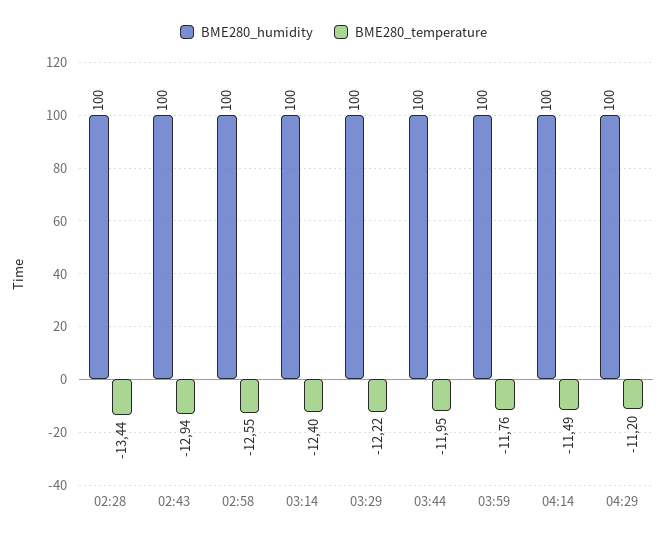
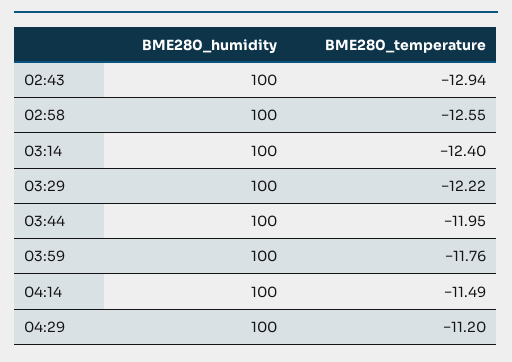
  {
    "BME280_humidity": {
-     "02:28": 100,
      "02:43": 100,
      "02:58": 100,
      "03:14": 100,
      "03:29": 100,
      "03:44": 100,
      "03:59": 100,
      "04:14": 100,
      "04:29": 100
    },
    "BME280_temperature": {
-     "02:28": -13.44,
      "02:43": -12.94,
      "02:58": -12.55,
      "03:14": -12.4,
      "03:29": -12.22,
      "03:44": -11.95,
      "03:59": -11.76,
      "04:14": -11.49,
      "04:29": -11.2
    }
  }

